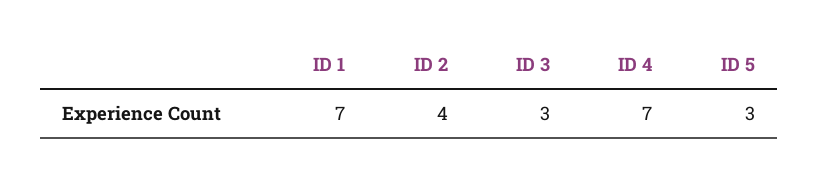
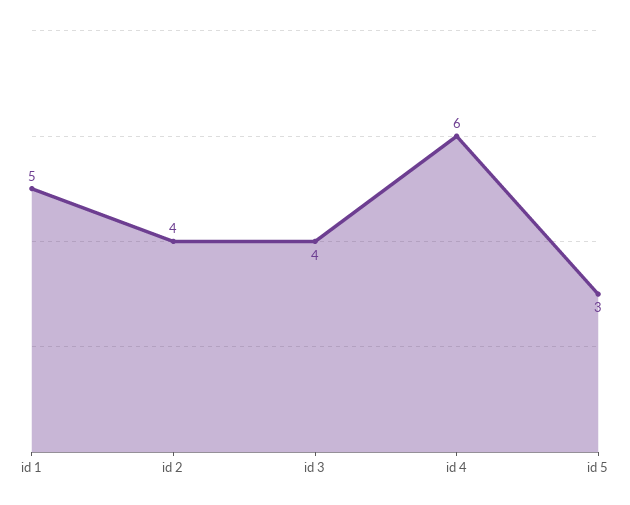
  {
-   "ID 1": 7,
+   "ID 1": 5,
    "ID 2": 4,
-   "ID 3": 3,
+   "ID 3": 4,
-   "ID 4": 7,
+   "ID 4": 6,
    "ID 5": 3
  }

